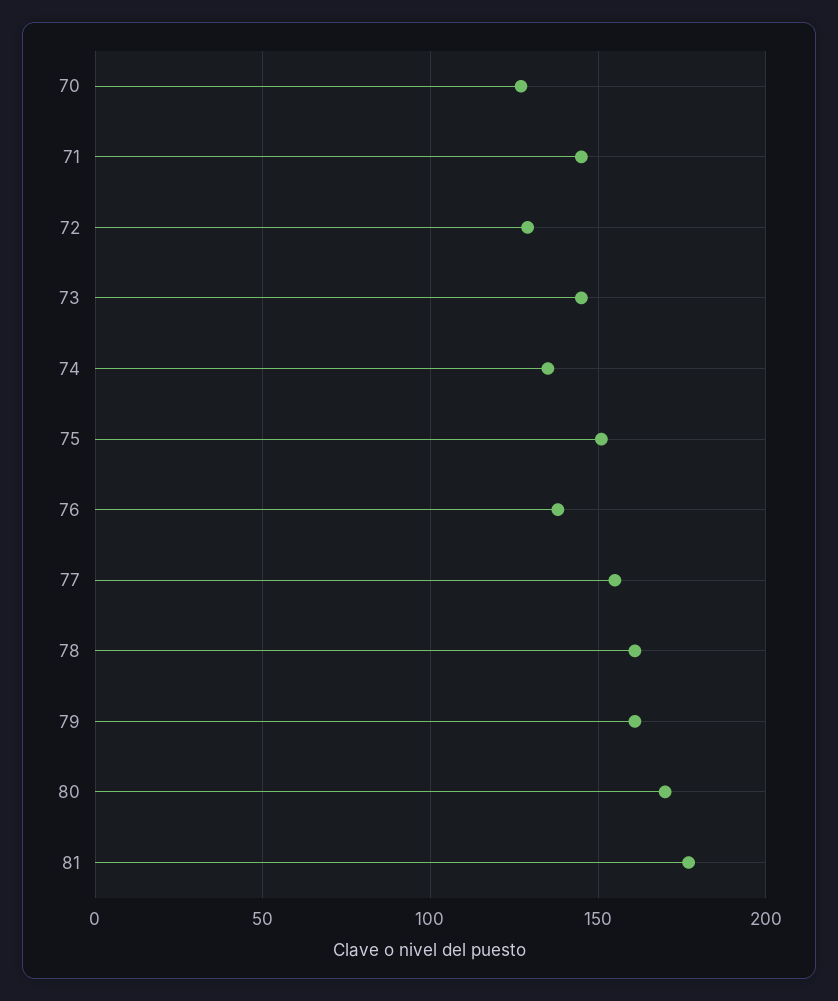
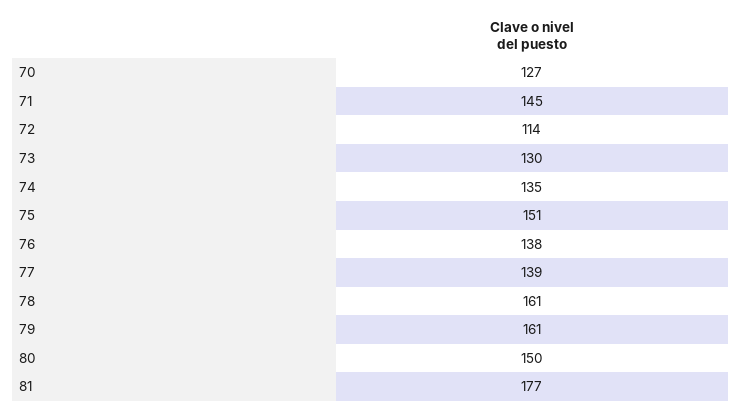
  {
    "70": 127,
    "71": 145,
-   "72": 130,
+   "72": 114,
-   "73": 145,
+   "73": 130,
    "74": 135,
    "75": 151,
    "76": 138,
-   "77": 155,
+   "77": 139,
    "78": 161,
    "79": 161,
-   "80": 170,
+   "80": 150,
    "81": 177
  }

